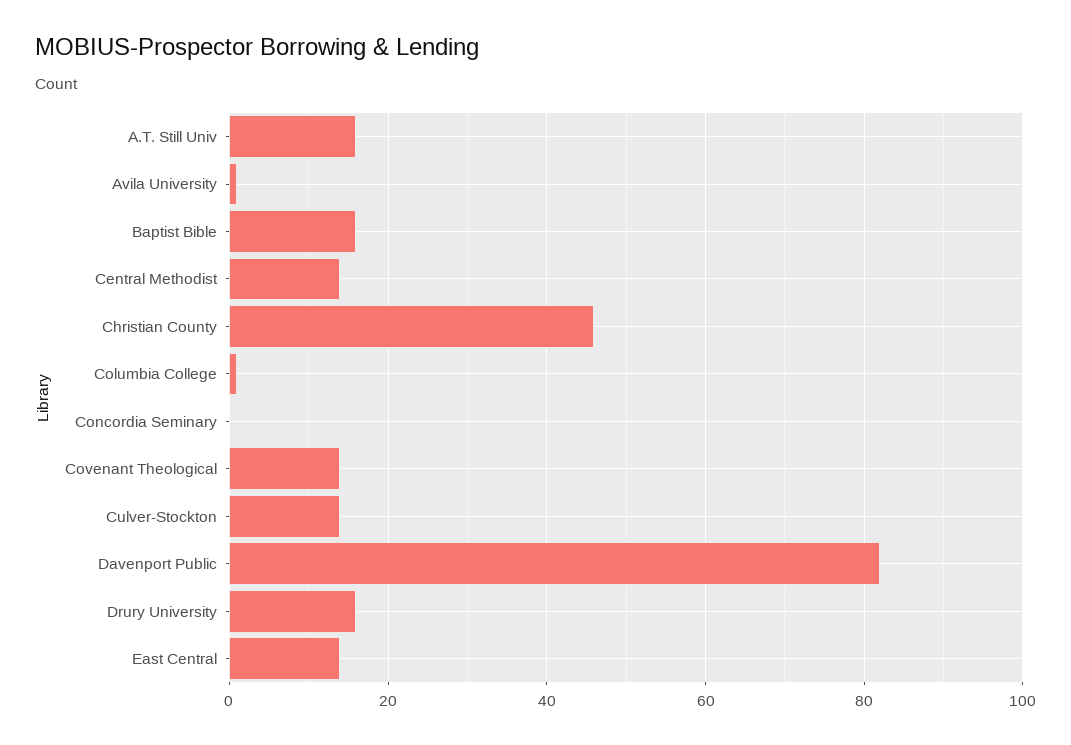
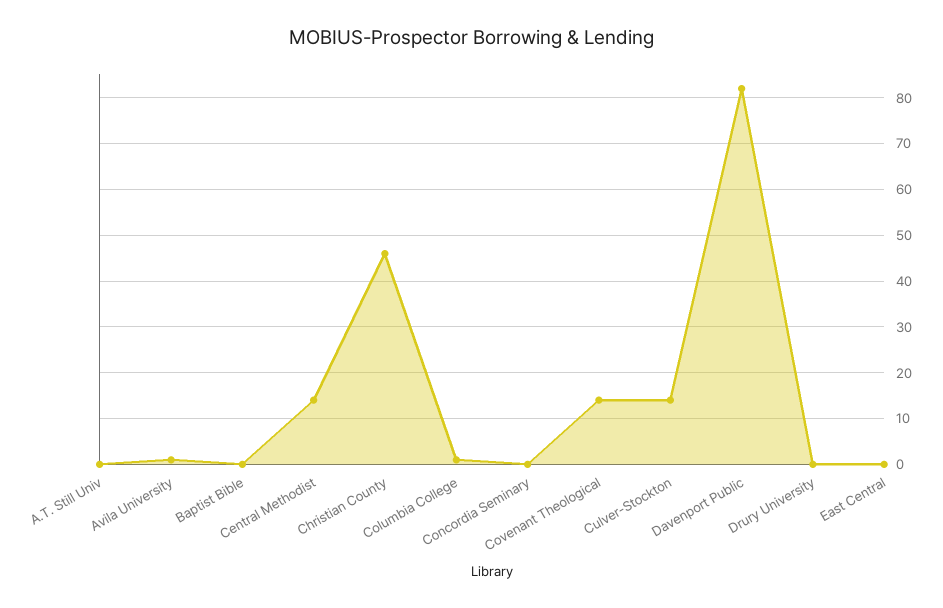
  {
-   "A.T. Still Univ": 15,
+   "A.T. Still Univ": 0,
    "Avila University": 0,
-   "Baptist Bible": 15,
+   "Baptist Bible": 0,
    "Central Methodist": 15,
    "Christian County": 45,
    "Columbia College": 0,
    "Concordia Seminary": 0,
    "Covenant Theological": 15,
    "Culver-Stockton": 15,
    "Davenport Public": 80,
-   "Drury University": 15,
+   "Drury University": 0,
-   "East Central": 15
+   "East Central": 0
  }

